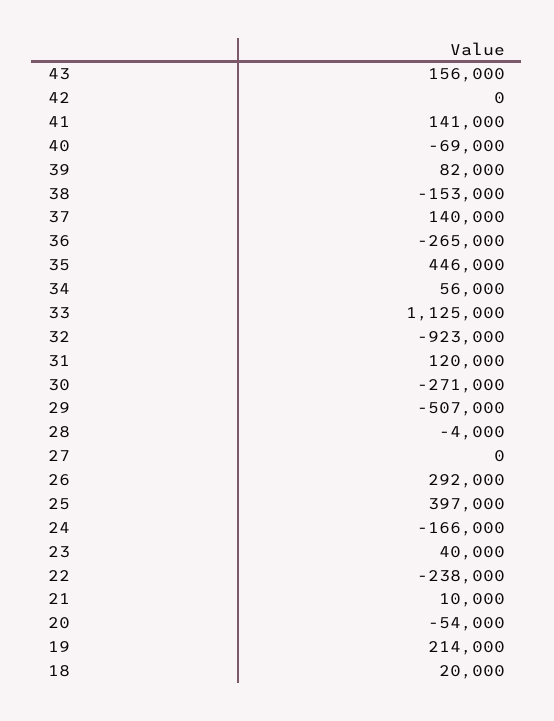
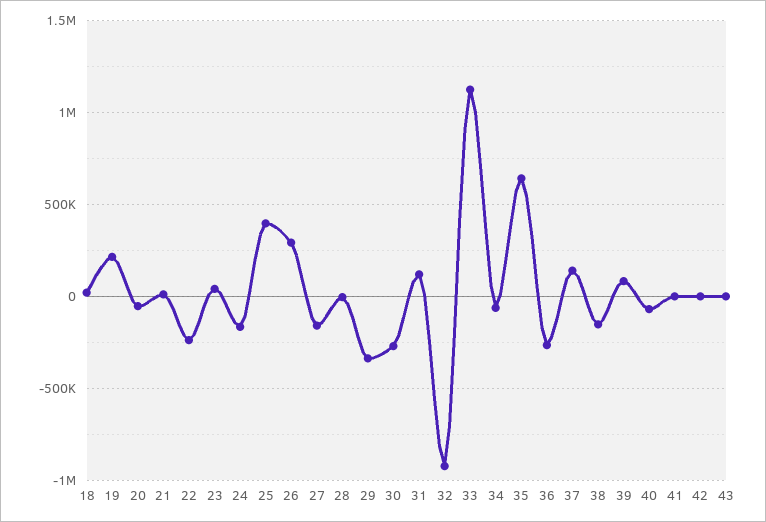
  {
-   "43": 156000,
+   "43": 0,
    "42": 0,
-   "41": 141000,
+   "41": 0,
    "40": -69000,
    "39": 82000,
    "38": -153000,
    "37": 140000,
    "36": -265000,
-   "35": 446000,
+   "35": 650000,
-   "34": 56000,
+   "34": -50000,
    "33": 1125000,
    "32": -923000,
    "31": 120000,
    "30": -271000,
-   "29": -507000,
+   "29": -350000,
    "28": -4000,
-   "27": 0,
+   "27": -150000,
    "26": 292000,
    "25": 397000,
    "24": -166000,
    "23": 40000,
    "22": -238000,
    "21": 10000,
    "20": -54000,
    "19": 214000,
    "18": 20000
  }

